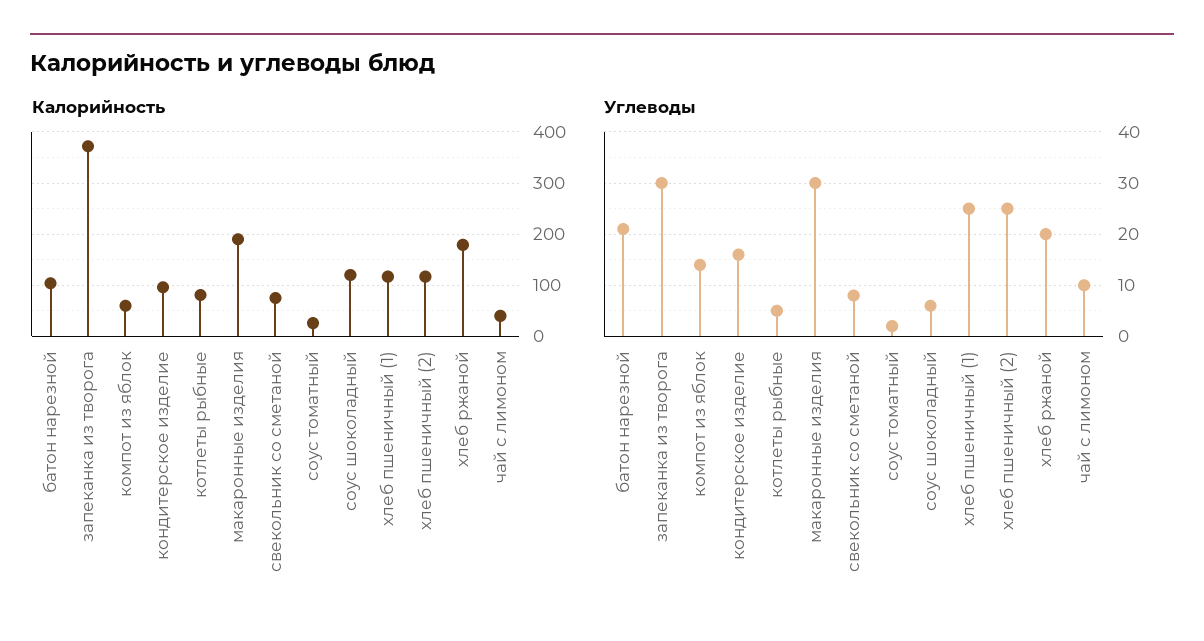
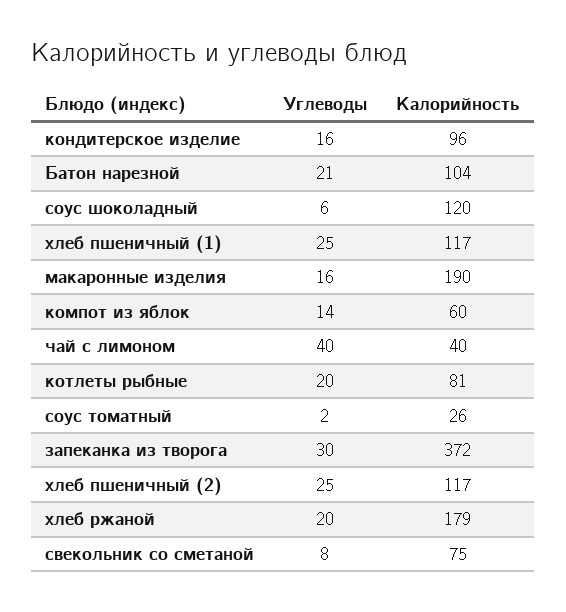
  {
    "Калорийность": {
      "батон нарезной": 104,
      "запеканка из творога": 372,
      "компот из яблок": 60,
      "кондитерское изделие": 96,
      "котлеты рыбные": 81,
      "макаронные изделия": 190,
      "свекольник со сметаной": 75,
      "соус томатный": 26,
      "соус шоколадный": 120,
      "хлеб пшеничный (1)": 117,
      "хлеб пшеничный (2)": 117,
      "хлеб ржаной": 179,
      "чай с лимоном": 40
    },
    "Углеводы": {
      "батон нарезной": 21,
      "запеканка из творога": 30,
      "компот из яблок": 14,
      "кондитерское изделие": 16,
-     "котлеты рыбные": 5,
+     "котлеты рыбные": 20,
-     "макаронные изделия": 30,
+     "макаронные изделия": 16,
      "свекольник со сметаной": 8,
      "соус томатный": 2,
      "соус шоколадный": 6,
      "хлеб пшеничный (1)": 25,
      "хлеб пшеничный (2)": 25,
      "хлеб ржаной": 20,
-     "чай с лимоном": 10
+     "чай с лимоном": 40
    }
  }

